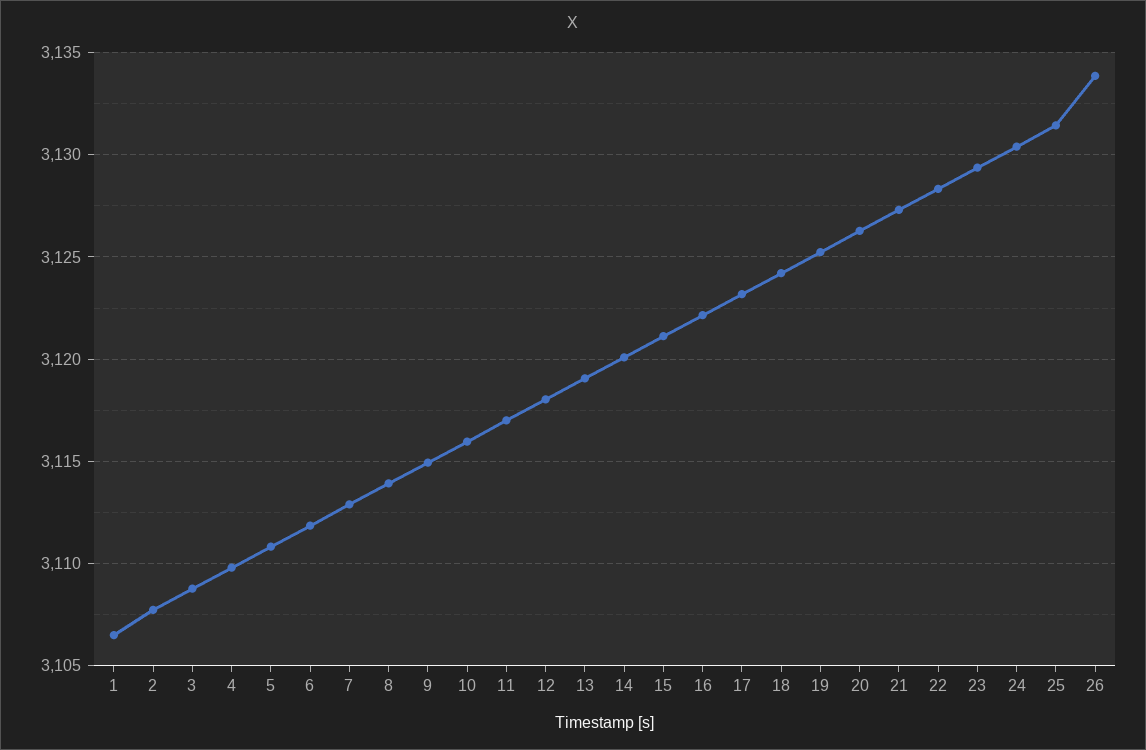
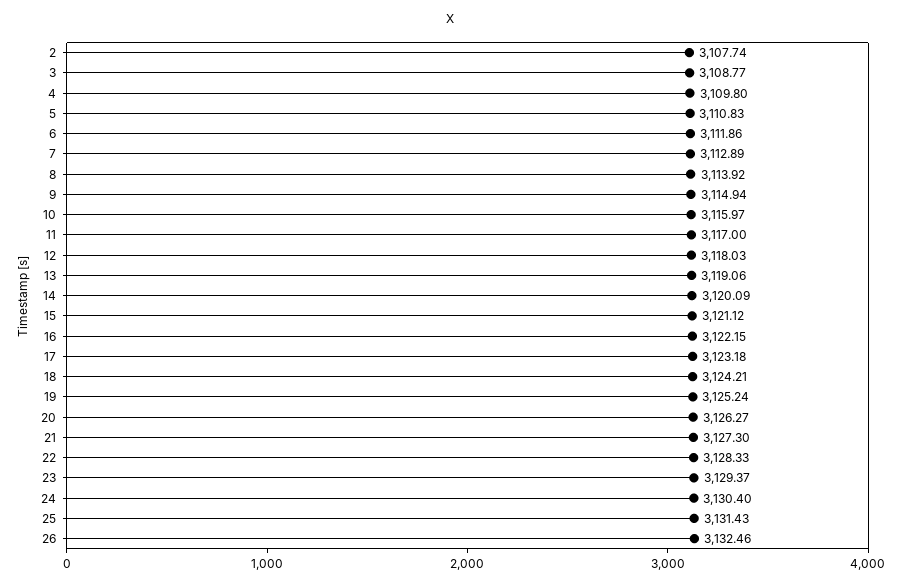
  {
-   "1": 3106.5,
    "2": 3107.74,
    "3": 3108.77,
    "4": 3109.8,
    "5": 3110.83,
    "6": 3111.86,
    "7": 3112.89,
    "8": 3113.92,
    "9": 3114.94,
    "10": 3115.97,
    "11": 3117,
    "12": 3118.03,
    "13": 3119.06,
    "14": 3120.09,
    "15": 3121.12,
    "16": 3122.15,
    "17": 3123.18,
    "18": 3124.21,
    "19": 3125.24,
    "20": 3126.27,
    "21": 3127.3,
    "22": 3128.33,
    "23": 3129.37,
    "24": 3130.4,
    "25": 3131.43,
-   "26": 3134
+   "26": 3132.46
  }

